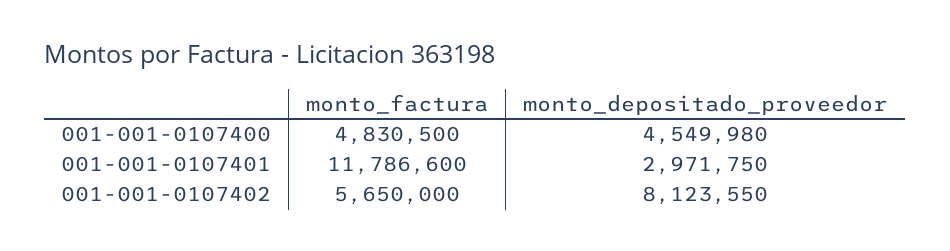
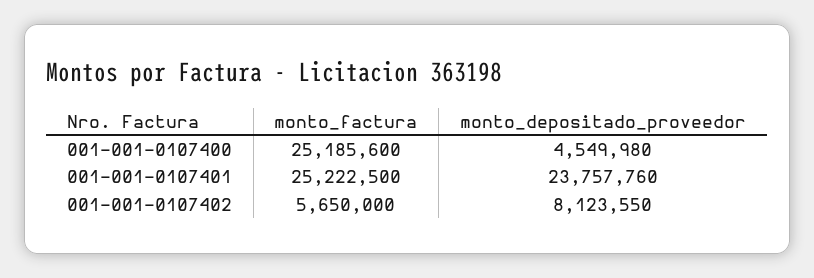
  {
    "monto_factura": {
-     "001-001-0107400": 4830500,
+     "001-001-0107400": 25185600,
-     "001-001-0107401": 11786600,
+     "001-001-0107401": 25222500,
      "001-001-0107402": 5650000
    },
    "monto_depositado_proveedor": {
      "001-001-0107400": 4549980,
-     "001-001-0107401": 2971750,
+     "001-001-0107401": 23757760,
      "001-001-0107402": 8123550
    }
  }

